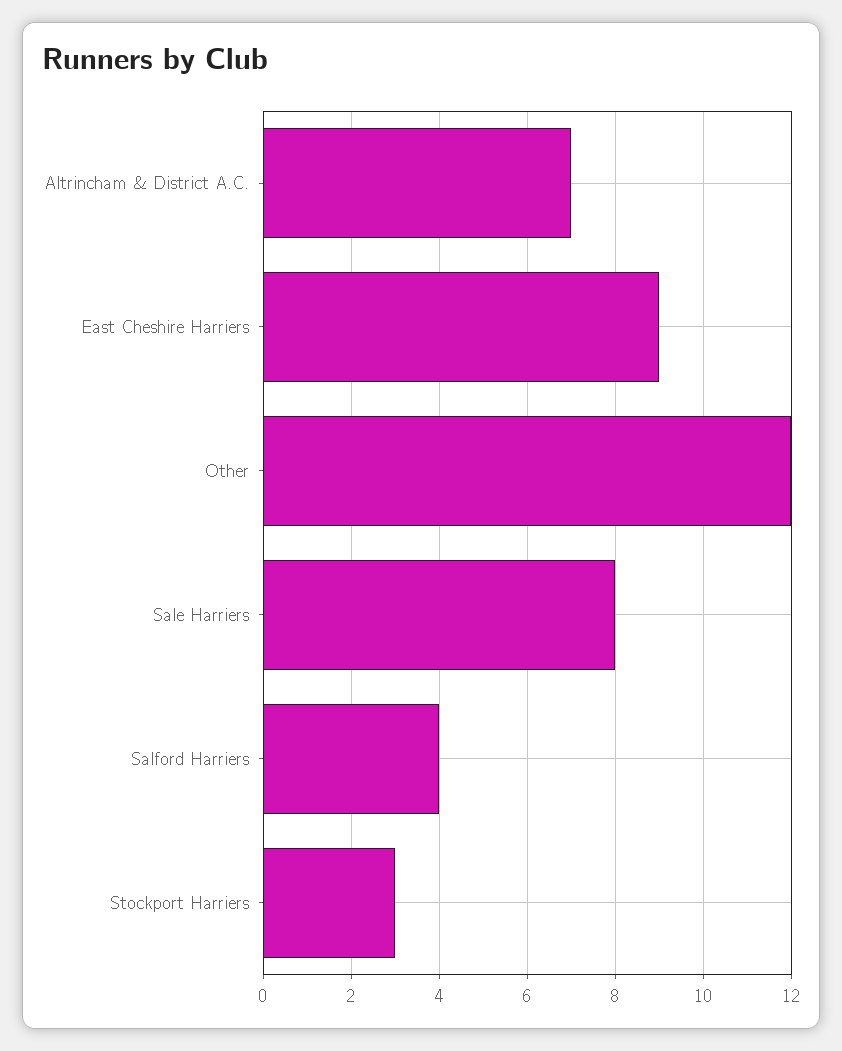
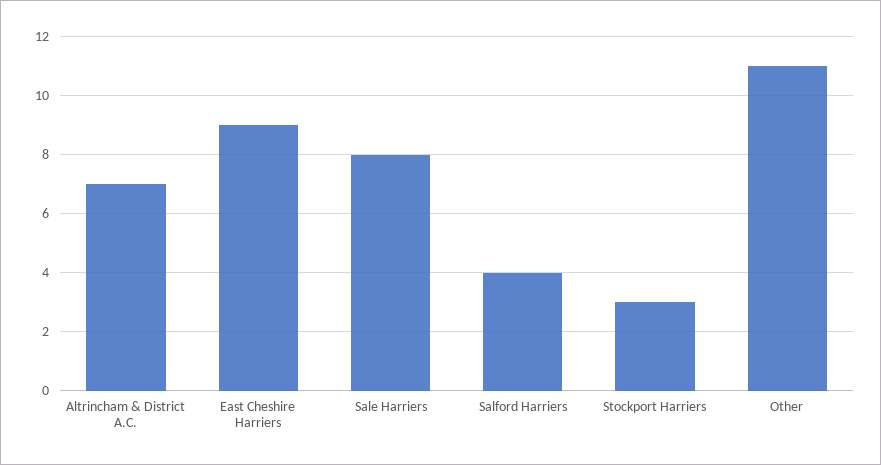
  {
    "Altrincham & District A.C.": 7,
    "East Cheshire Harriers": 9,
-   "Other": 12,
+   "Other": 11,
    "Sale Harriers": 8,
    "Salford Harriers": 4,
    "Stockport Harriers": 3
  }

